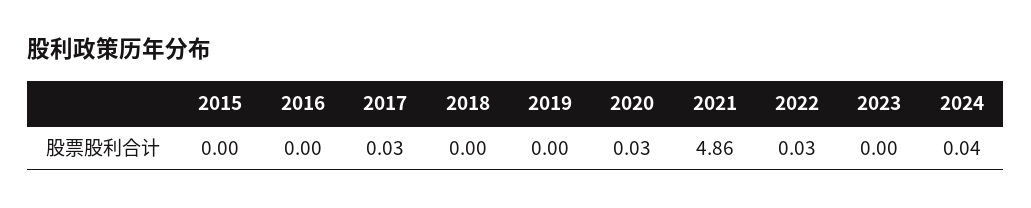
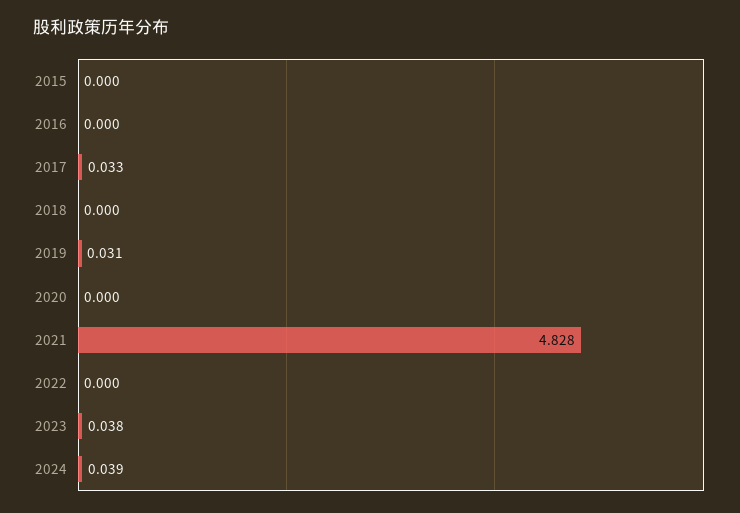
  {
    "2015": 0,
    "2016": 0,
    "2017": 0.033,
    "2018": 0,
-   "2019": 0,
+   "2019": 0.031,
-   "2020": 0.03,
+   "2020": 0,
-   "2021": 4.86,
+   "2021": 4.828,
-   "2022": 0.03,
+   "2022": 0,
-   "2023": 0,
+   "2023": 0.038,
    "2024": 0.039
  }

